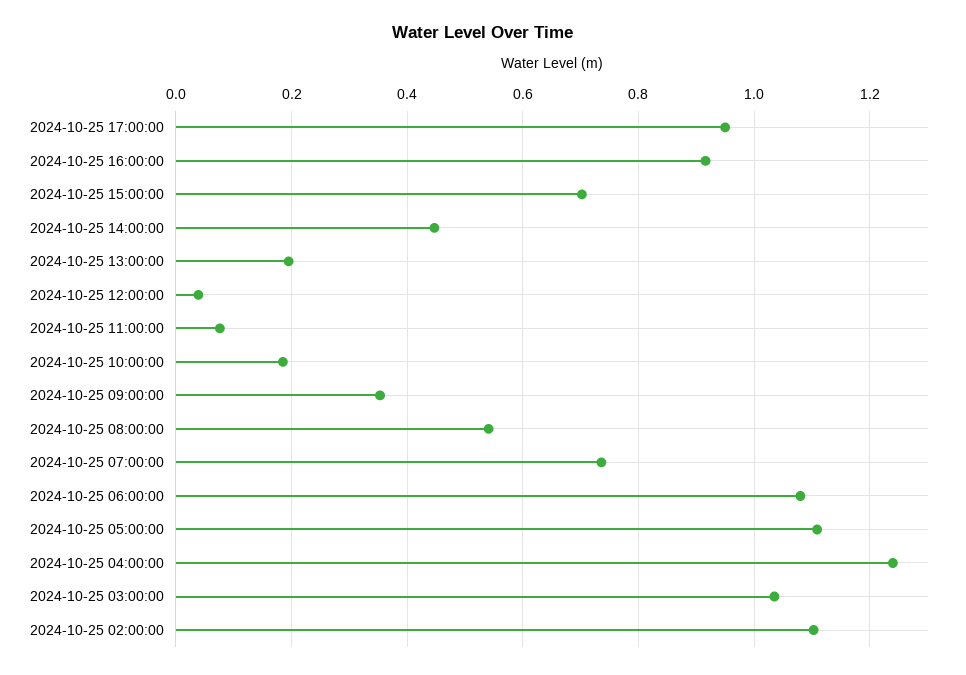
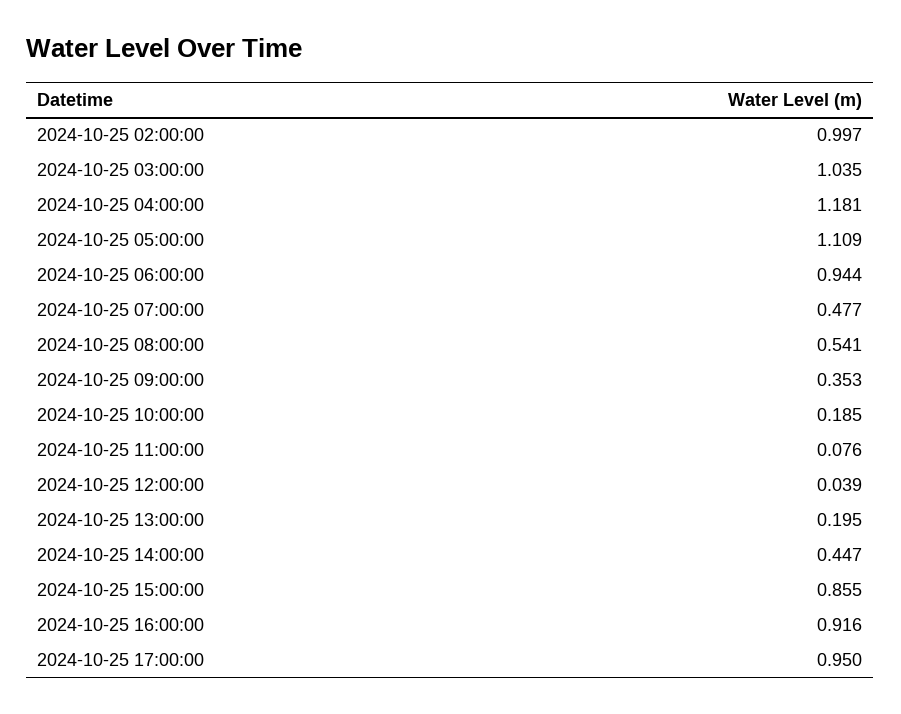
  {
    "2024-10-25 17:00:00": 0.95,
    "2024-10-25 16:00:00": 0.916,
-   "2024-10-25 15:00:00": 0.7,
+   "2024-10-25 15:00:00": 0.855,
    "2024-10-25 14:00:00": 0.447,
    "2024-10-25 13:00:00": 0.195,
    "2024-10-25 12:00:00": 0.039,
    "2024-10-25 11:00:00": 0.076,
    "2024-10-25 10:00:00": 0.185,
    "2024-10-25 09:00:00": 0.353,
    "2024-10-25 08:00:00": 0.541,
-   "2024-10-25 07:00:00": 0.74,
+   "2024-10-25 07:00:00": 0.477,
-   "2024-10-25 06:00:00": 1.08,
+   "2024-10-25 06:00:00": 0.944,
    "2024-10-25 05:00:00": 1.109,
-   "2024-10-25 04:00:00": 1.24,
+   "2024-10-25 04:00:00": 1.181,
    "2024-10-25 03:00:00": 1.035,
-   "2024-10-25 02:00:00": 1.1
+   "2024-10-25 02:00:00": 0.997
  }

